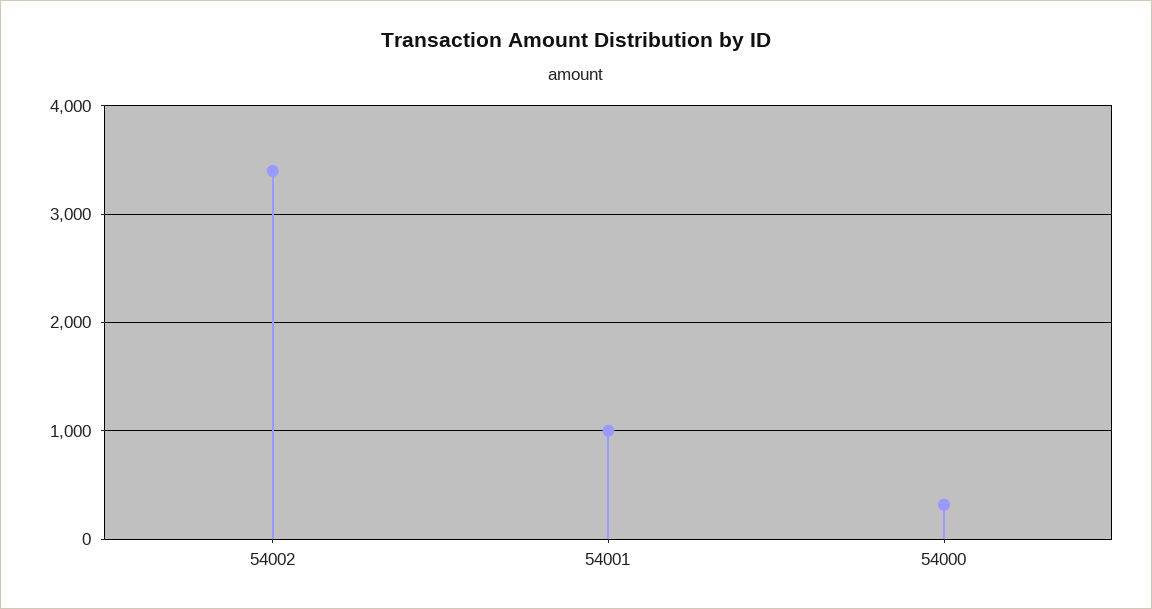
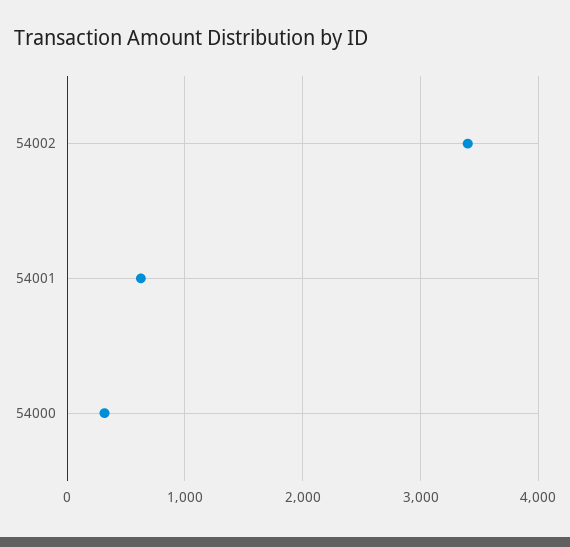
  {
    "54002": 3400,
-   "54001": 1000,
+   "54001": 600,
    "54000": 300
  }

